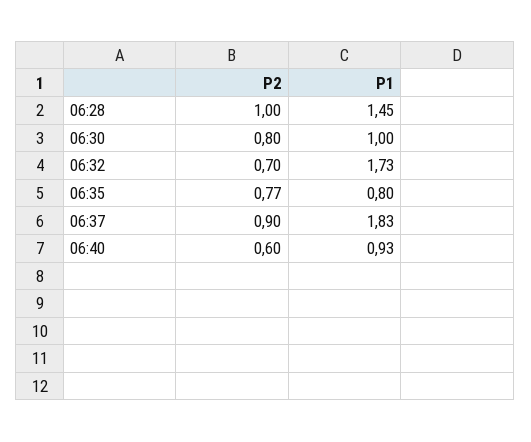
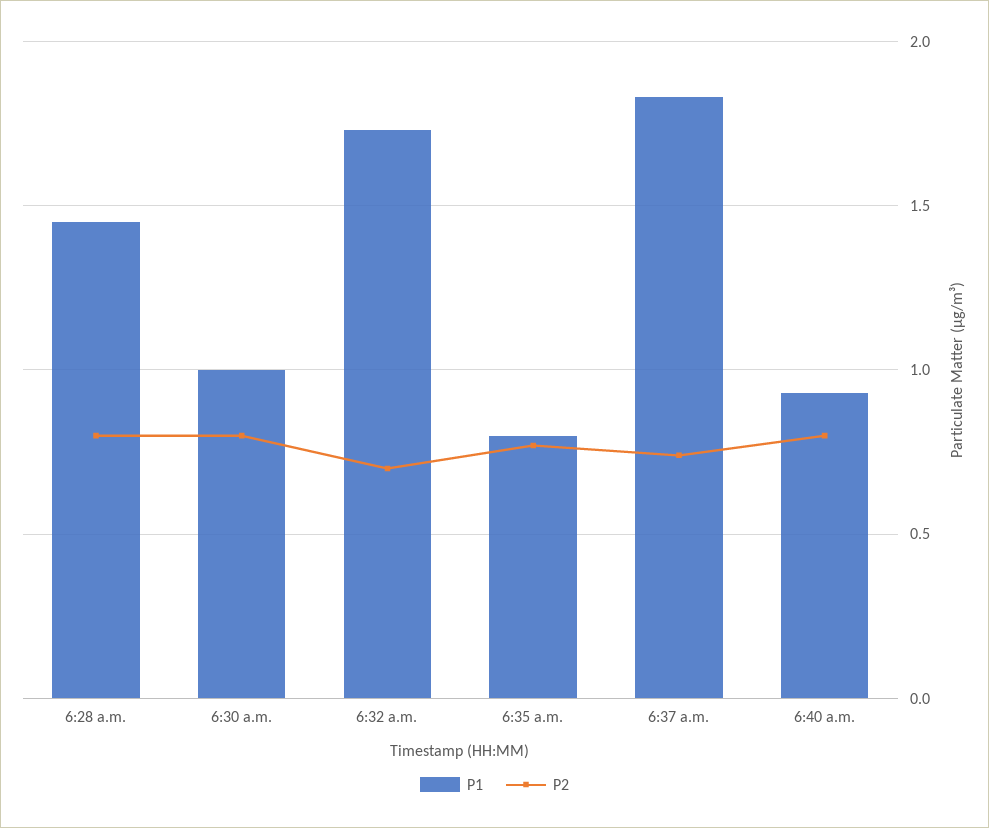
  {
    "P2": {
-     "06:28": 1,
+     "06:28": 0.8,
      "06:30": 0.8,
      "06:32": 0.7,
      "06:35": 0.77,
-     "06:37": 0.9,
+     "06:37": 0.75,
-     "06:40": 0.6
+     "06:40": 0.8
    },
    "P1": {
      "06:28": 1.45,
      "06:30": 1,
      "06:32": 1.73,
      "06:35": 0.8,
      "06:37": 1.83,
      "06:40": 0.93
    }
  }

